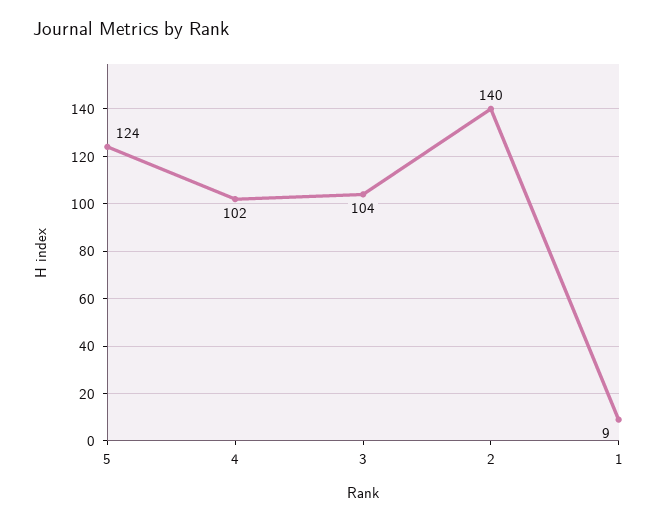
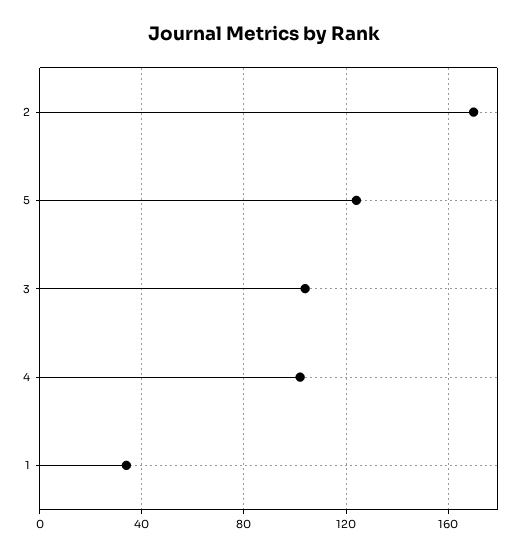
  {
    "5": 124,
    "4": 102,
    "3": 104,
-   "2": 140,
+   "2": 170,
-   "1": 9
+   "1": 35
  }

